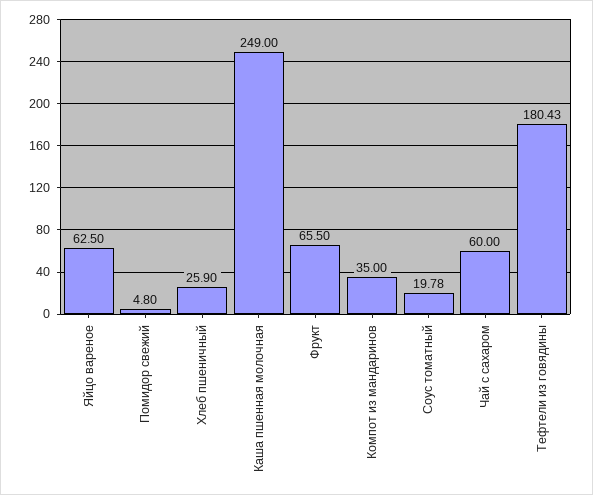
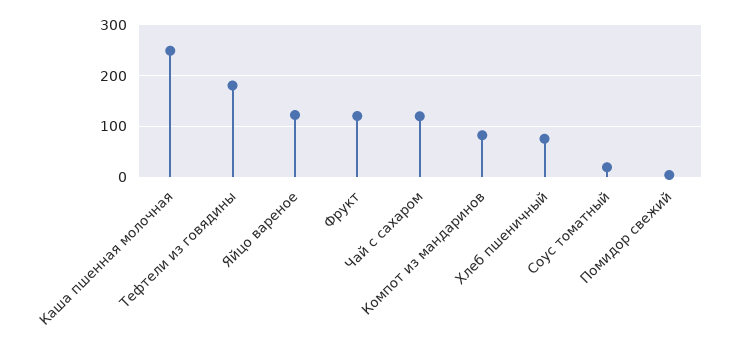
  {
-   "Яйцо вареное": 62.5,
+   "Яйцо вареное": 120,
    "Помидор свежий": 4.8,
-   "Хлеб пшеничный": 25.9,
+   "Хлеб пшеничный": 80,
    "Каша пшенная молочная": 249,
-   "Фрукт": 65.5,
+   "Фрукт": 120,
-   "Компот из мандаринов": 35,
+   "Компот из мандаринов": 80,
    "Соус томатный": 19.78,
-   "Чай с сахаром": 60,
+   "Чай с сахаром": 120,
    "Тефтели из говядины": 180.43
  }

